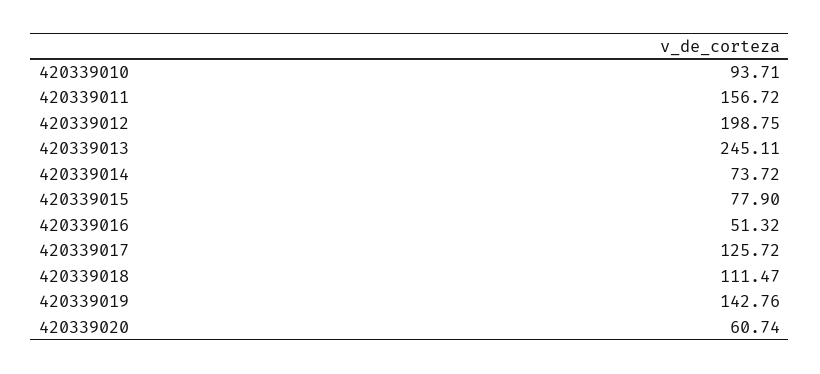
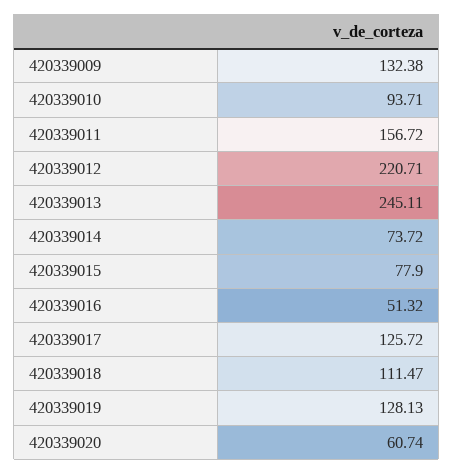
  {
    "420339010": 93.71,
    "420339011": 156.72,
-   "420339012": 198.75,
+   "420339012": 220.71,
    "420339013": 245.11,
    "420339014": 73.72,
    "420339015": 77.9,
    "420339016": 51.32,
    "420339017": 125.72,
    "420339018": 111.47,
-   "420339019": 142.76,
+   "420339019": 128.13,
-   "420339020": 60.74
+   "420339020": 60.74,
+   "420339009": 132.38
  }

